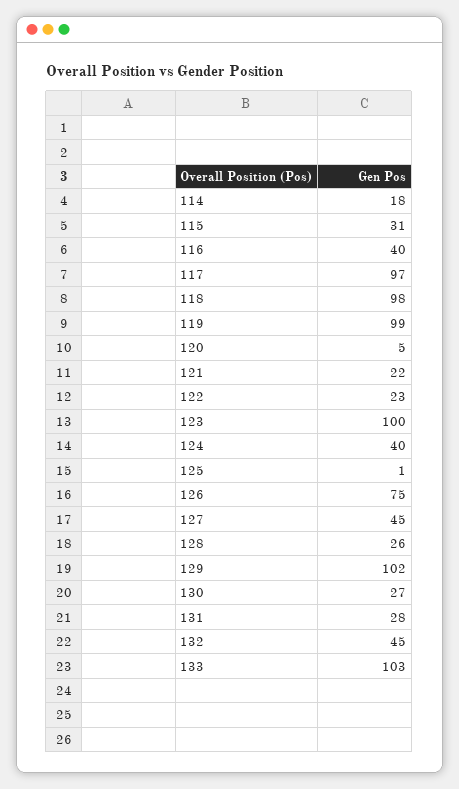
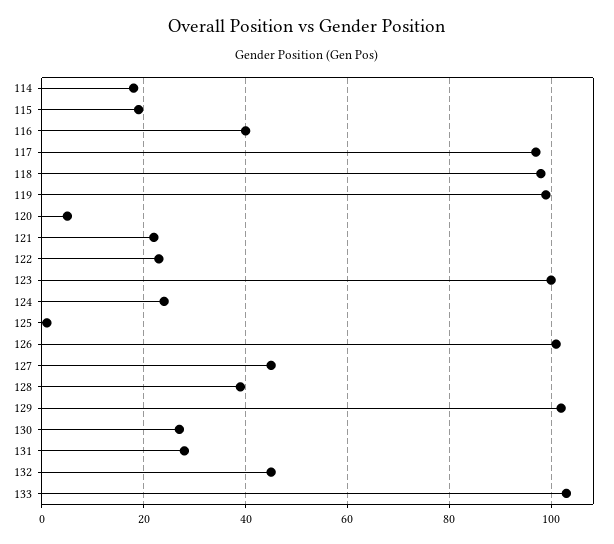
  {
    "114": 18,
-   "115": 31,
+   "115": 20,
    "116": 40,
    "117": 97,
    "118": 98,
    "119": 99,
    "120": 5,
    "121": 22,
    "122": 23,
    "123": 100,
-   "124": 40,
+   "124": 25,
    "125": 1,
-   "126": 75,
+   "126": 100,
    "127": 45,
-   "128": 26,
+   "128": 40,
    "129": 102,
    "130": 27,
    "131": 28,
    "132": 45,
    "133": 103
  }

